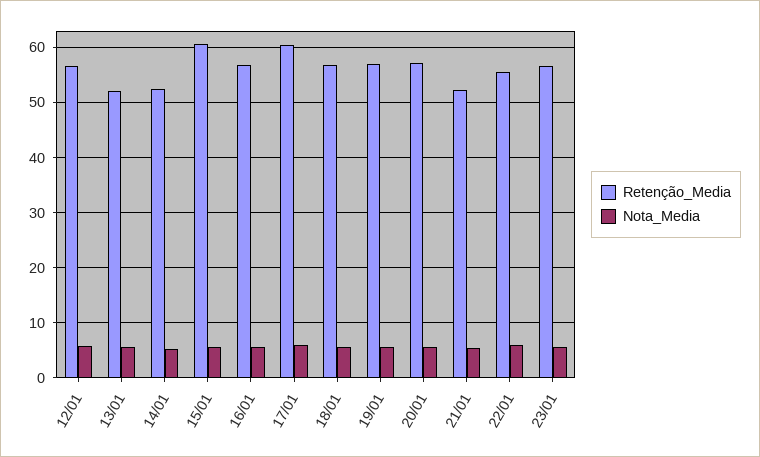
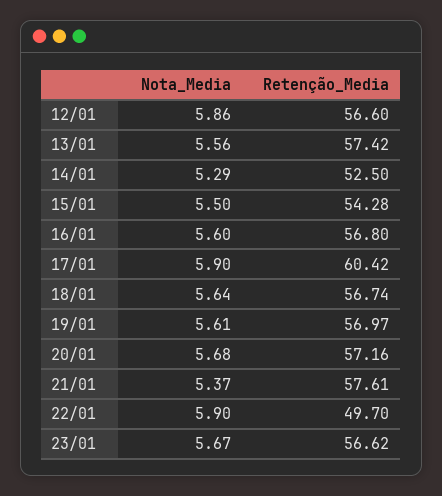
  {
    "Retenção_Media": {
      "12/01": 56.6,
-     "13/01": 52,
+     "13/01": 57.42,
      "14/01": 52.5,
-     "15/01": 60,
+     "15/01": 54.28,
      "16/01": 56.8,
      "17/01": 60.42,
      "18/01": 56.74,
      "19/01": 56.97,
      "20/01": 57.16,
-     "21/01": 52,
+     "21/01": 57.61,
-     "22/01": 56,
+     "22/01": 49.7,
      "23/01": 56.62
    },
    "Nota_Media": {
      "12/01": 5.86,
      "13/01": 5.56,
      "14/01": 5.29,
      "15/01": 5.5,
      "16/01": 5.6,
      "17/01": 5.9,
      "18/01": 5.64,
      "19/01": 5.61,
      "20/01": 5.68,
      "21/01": 5.37,
      "22/01": 5.9,
      "23/01": 5.67
    }
  }

